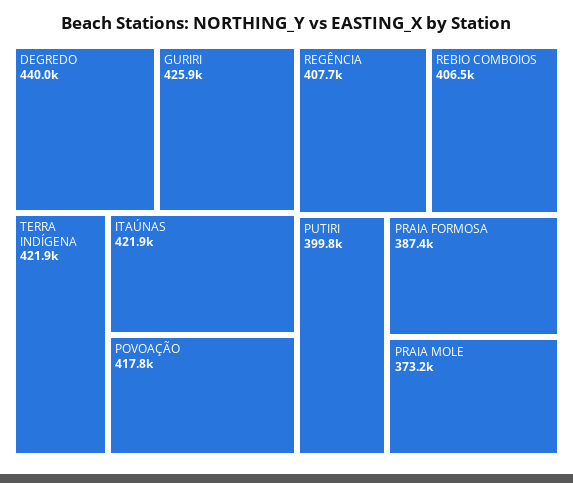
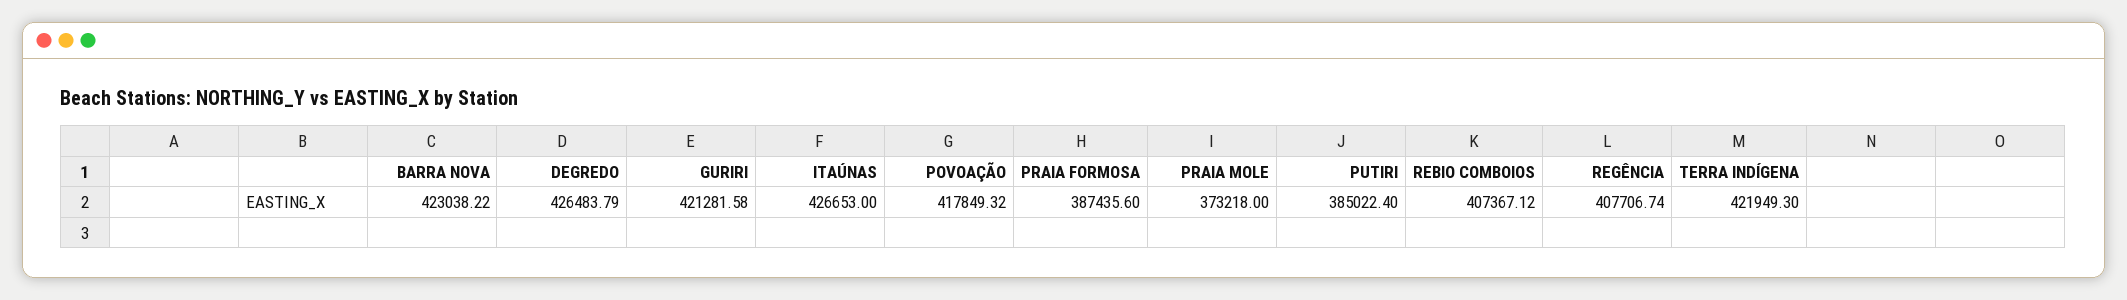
  {
-   "DEGREDO": 440000,
+   "DEGREDO": 426483.79,
-   "GURIRI": 425900,
+   "GURIRI": 421281.58,
    "TERRA INDÍGENA": 421949.3,
-   "ITAÚNAS": 421900,
+   "ITAÚNAS": 426653,
    "POVOAÇÃO": 417849.32,
    "REGÊNCIA": 407706.74,
-   "REBIO COMBOIOS": 406500,
+   "REBIO COMBOIOS": 407367.12,
-   "PUTIRI": 399800,
+   "PUTIRI": 385022.4,
    "PRAIA FORMOSA": 387435.6,
-   "PRAIA MOLE": 373218
+   "PRAIA MOLE": 373218,
+   "BARRA NOVA": 423038.22
  }

